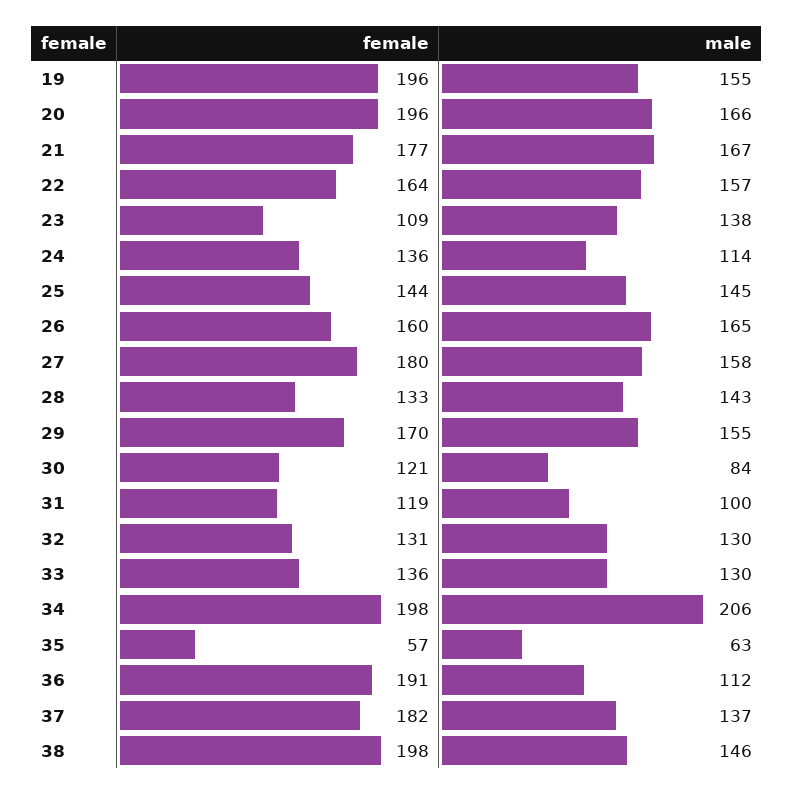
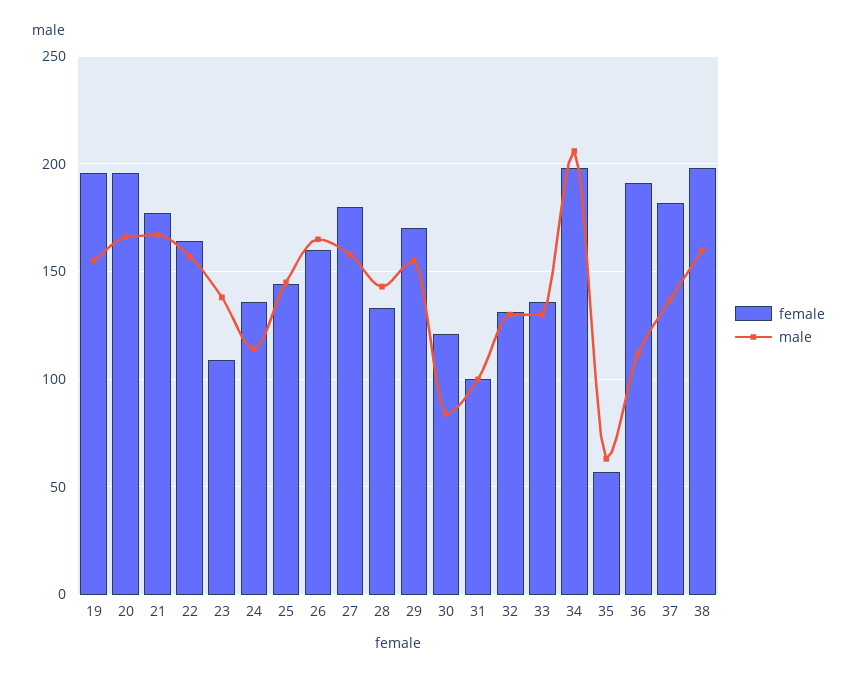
  {
    "female": {
      "19": 196,
      "20": 196,
      "21": 177,
      "22": 164,
      "23": 109,
      "24": 136,
      "25": 144,
      "26": 160,
      "27": 180,
      "28": 133,
      "29": 170,
      "30": 121,
-     "31": 119,
+     "31": 100,
      "32": 131,
      "33": 136,
      "34": 198,
      "35": 57,
      "36": 191,
      "37": 182,
      "38": 198
    },
    "male": {
      "19": 155,
      "20": 166,
      "21": 167,
      "22": 157,
      "23": 138,
      "24": 114,
      "25": 145,
      "26": 165,
      "27": 158,
      "28": 143,
      "29": 155,
      "30": 84,
      "31": 100,
      "32": 130,
      "33": 130,
      "34": 206,
      "35": 63,
      "36": 112,
      "37": 137,
-     "38": 146
+     "38": 160
    }
  }

